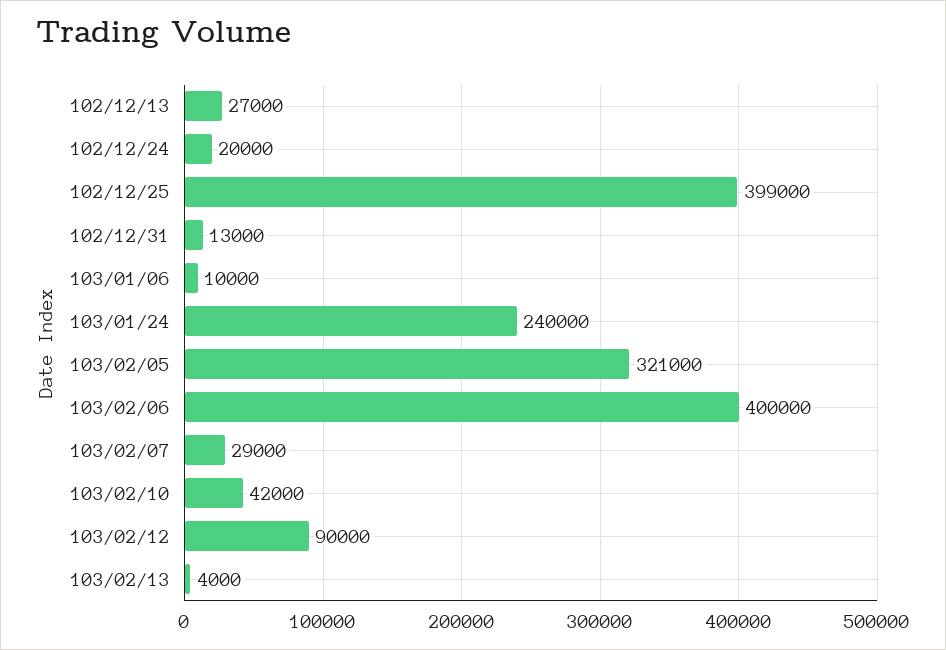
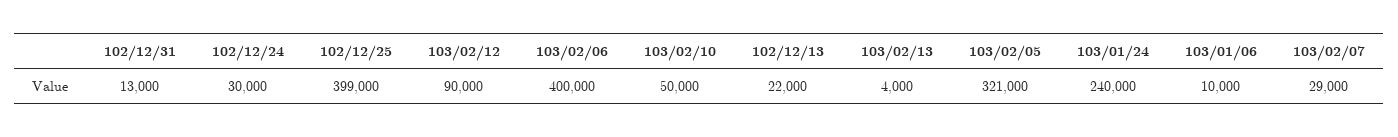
  {
-   "102/12/13": 27000,
+   "102/12/13": 22000,
-   "102/12/24": 20000,
+   "102/12/24": 30000,
    "102/12/25": 399000,
    "102/12/31": 13000,
    "103/01/06": 10000,
    "103/01/24": 240000,
    "103/02/05": 321000,
    "103/02/06": 400000,
    "103/02/07": 29000,
-   "103/02/10": 42000,
+   "103/02/10": 50000,
    "103/02/12": 90000,
    "103/02/13": 4000
  }

